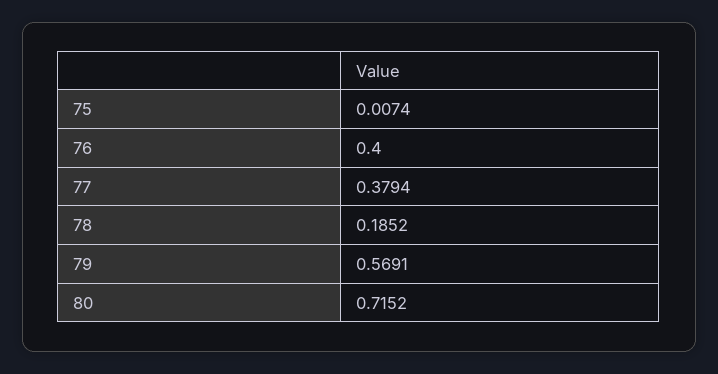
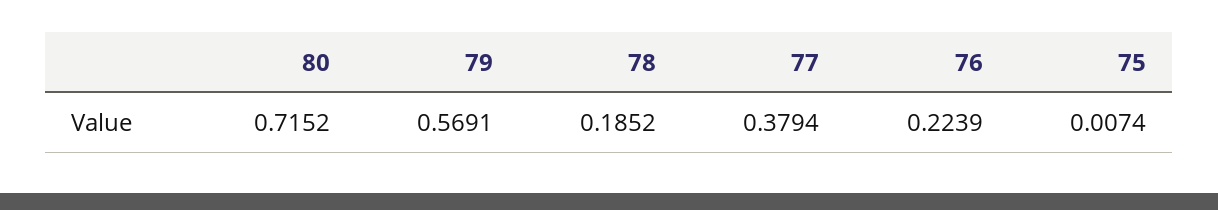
  {
    "75": 0.0074,
-   "76": 0.4,
+   "76": 0.2239,
    "77": 0.3794,
    "78": 0.1852,
    "79": 0.5691,
    "80": 0.7152
  }

